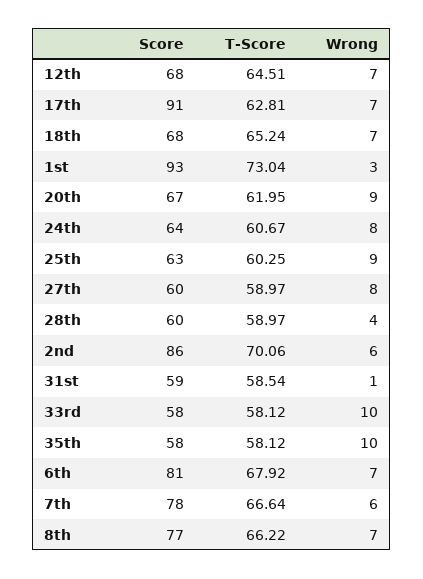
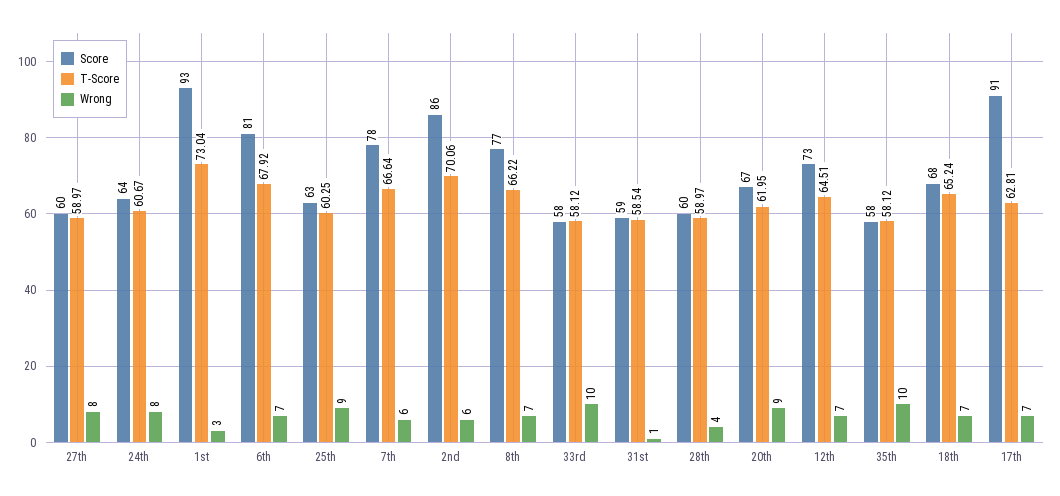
  {
    "Score": {
-     "12th": 68,
+     "12th": 73,
      "17th": 91,
      "18th": 68,
      "1st": 93,
      "20th": 67,
      "24th": 64,
      "25th": 63,
      "27th": 60,
      "28th": 60,
      "2nd": 86,
      "31st": 59,
      "33rd": 58,
      "35th": 58,
      "6th": 81,
      "7th": 78,
      "8th": 77
    },
    "T-Score": {
      "12th": 64.51,
      "17th": 62.81,
      "18th": 65.24,
      "1st": 73.04,
      "20th": 61.95,
      "24th": 60.67,
      "25th": 60.25,
      "27th": 58.97,
      "28th": 58.97,
      "2nd": 70.06,
      "31st": 58.54,
      "33rd": 58.12,
      "35th": 58.12,
      "6th": 67.92,
      "7th": 66.64,
      "8th": 66.22
    },
    "Wrong": {
      "12th": 7,
      "17th": 7,
      "18th": 7,
      "1st": 3,
      "20th": 9,
      "24th": 8,
      "25th": 9,
      "27th": 8,
      "28th": 4,
      "2nd": 6,
      "31st": 1,
      "33rd": 10,
      "35th": 10,
      "6th": 7,
      "7th": 6,
      "8th": 7
    }
  }

